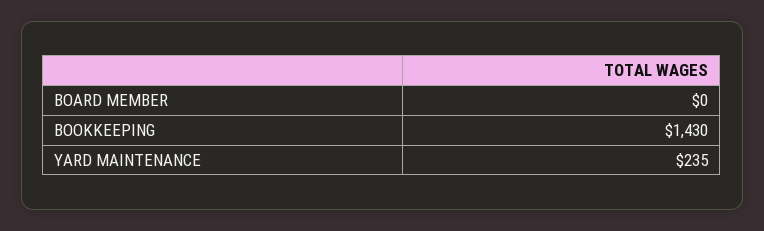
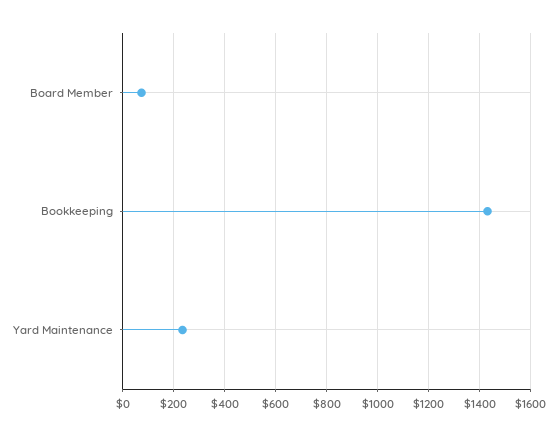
  {
-   "BOARD MEMBER": 0,
+   "BOARD MEMBER": 75,
    "BOOKKEEPING": 1430,
    "YARD MAINTENANCE": 235
  }

